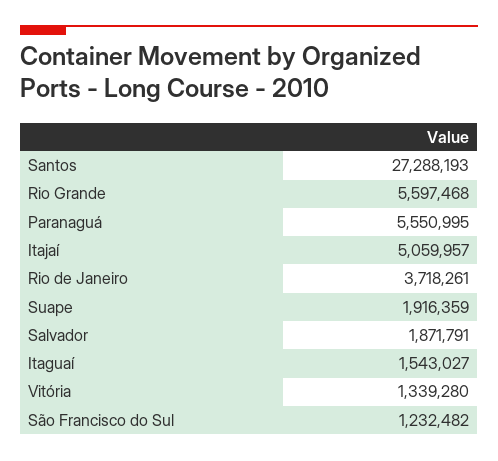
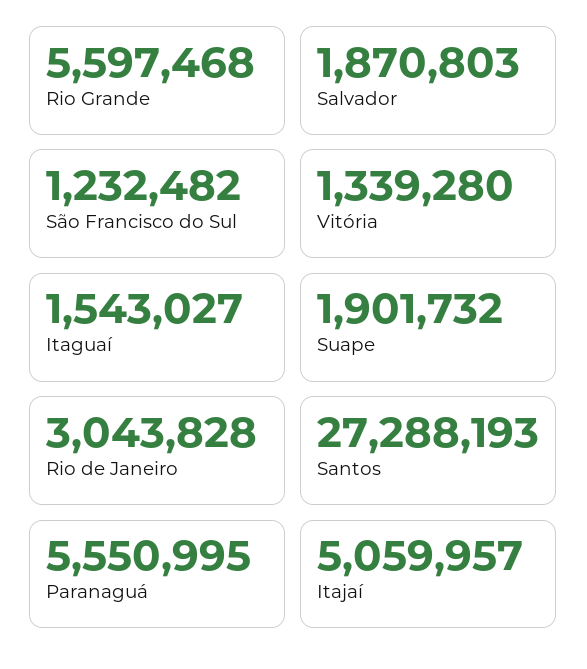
  {
    "Santos": 27288193,
    "Rio Grande": 5597468,
    "Paranaguá": 5550995,
    "Itajaí": 5059957,
-   "Rio de Janeiro": 3718261,
+   "Rio de Janeiro": 3043828,
-   "Suape": 1916359,
+   "Suape": 1901732,
-   "Salvador": 1871791,
+   "Salvador": 1870803,
    "Itaguaí": 1543027,
    "Vitória": 1339280,
    "São Francisco do Sul": 1232482
  }

